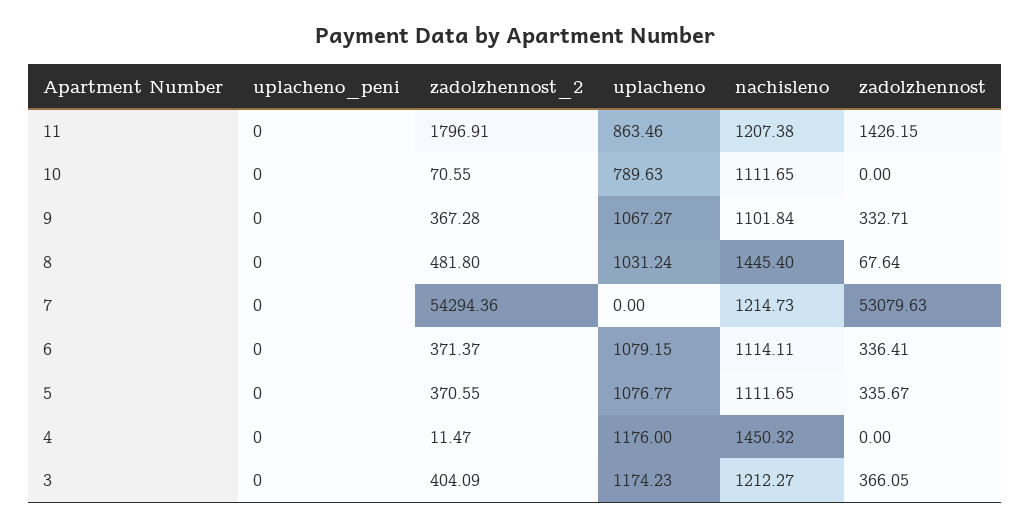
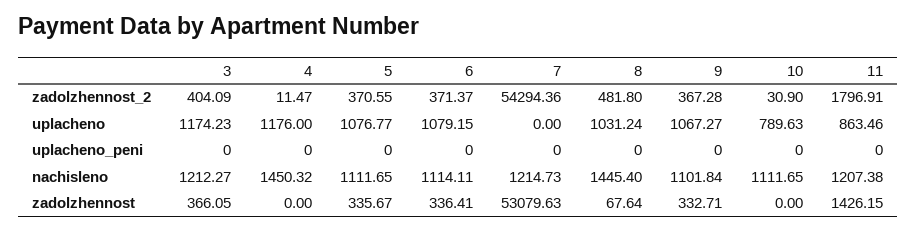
  {
    "uplacheno_peni": {
      "11": 0,
      "10": 0,
      "9": 0,
      "8": 0,
      "7": 0,
      "6": 0,
      "5": 0,
      "4": 0,
      "3": 0
    },
    "zadolzhennost_2": {
      "11": 1796.91,
-     "10": 70.55,
+     "10": 30.9,
      "9": 367.28,
      "8": 481.8,
      "7": 54294.36,
      "6": 371.37,
      "5": 370.55,
      "4": 11.47,
      "3": 404.09
    },
    "uplacheno": {
      "11": 863.46,
      "10": 789.63,
      "9": 1067.27,
      "8": 1031.24,
      "7": 0,
      "6": 1079.15,
      "5": 1076.77,
      "4": 1176,
      "3": 1174.23
    },
    "nachisleno": {
      "11": 1207.38,
      "10": 1111.65,
      "9": 1101.84,
      "8": 1445.4,
      "7": 1214.73,
      "6": 1114.11,
      "5": 1111.65,
      "4": 1450.32,
      "3": 1212.27
    },
    "zadolzhennost": {
      "11": 1426.15,
      "10": 0,
      "9": 332.71,
      "8": 67.64,
      "7": 53079.63,
      "6": 336.41,
      "5": 335.67,
      "4": 0,
      "3": 366.05
    }
  }

